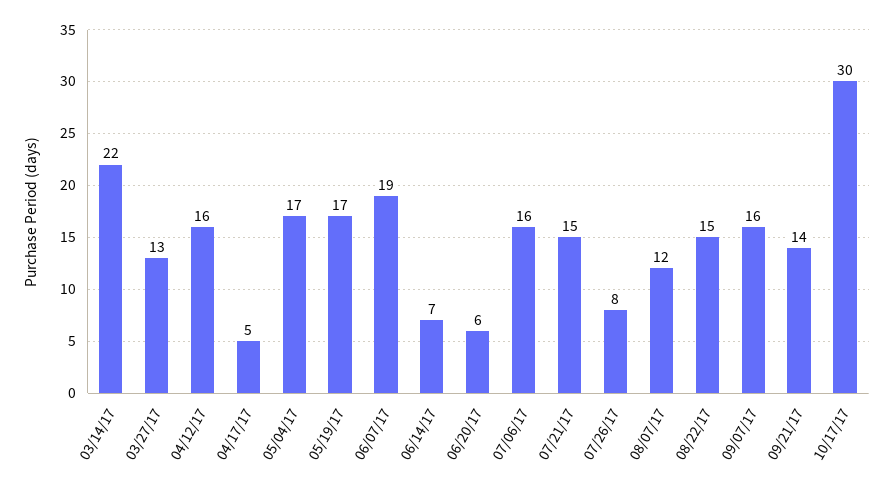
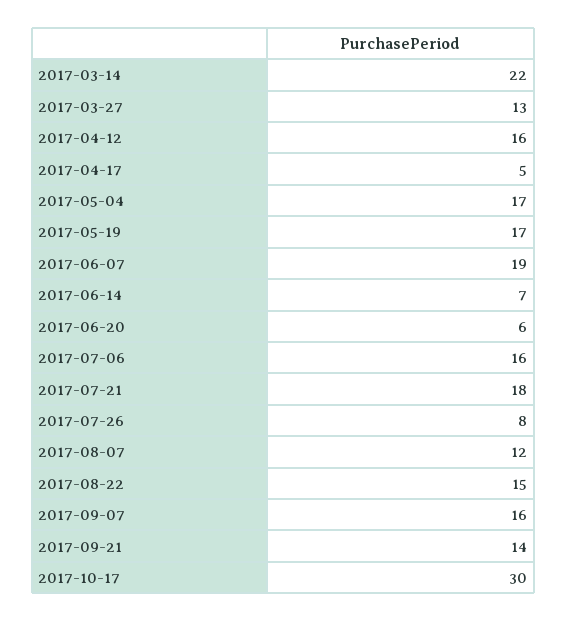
  {
    "03/14/17": 22,
    "03/27/17": 13,
    "04/12/17": 16,
    "04/17/17": 5,
    "05/04/17": 17,
    "05/19/17": 17,
    "06/07/17": 19,
    "06/14/17": 7,
    "06/20/17": 6,
    "07/06/17": 16,
-   "07/21/17": 15,
+   "07/21/17": 18,
    "07/26/17": 8,
    "08/07/17": 12,
    "08/22/17": 15,
    "09/07/17": 16,
    "09/21/17": 14,
    "10/17/17": 30
  }

